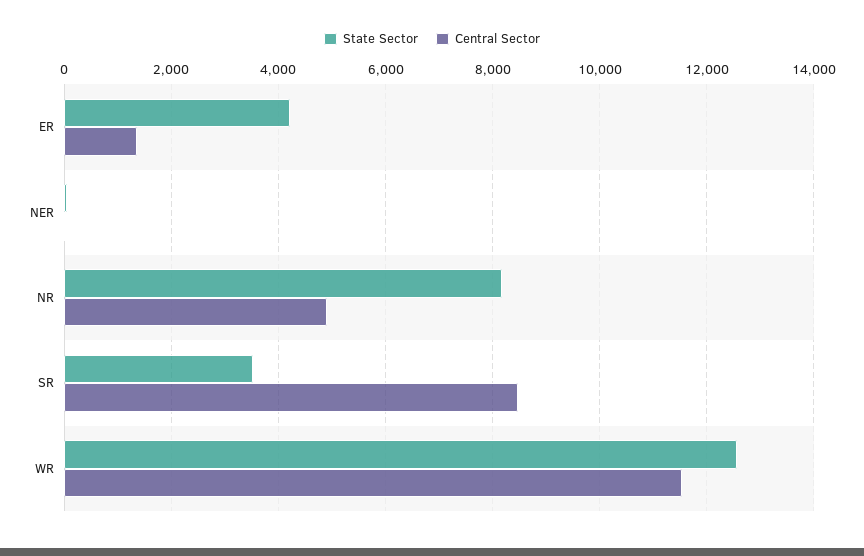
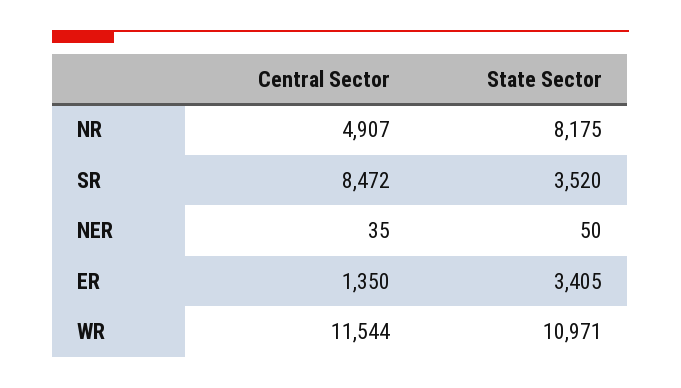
  {
    "State Sector": {
-     "ER": 4200,
+     "ER": 3405,
      "NER": 50,
      "NR": 8175,
      "SR": 3520,
-     "WR": 12600
+     "WR": 10971
    },
    "Central Sector": {
      "ER": 1350,
      "NER": 35,
      "NR": 4907,
      "SR": 8472,
      "WR": 11544
    }
  }

